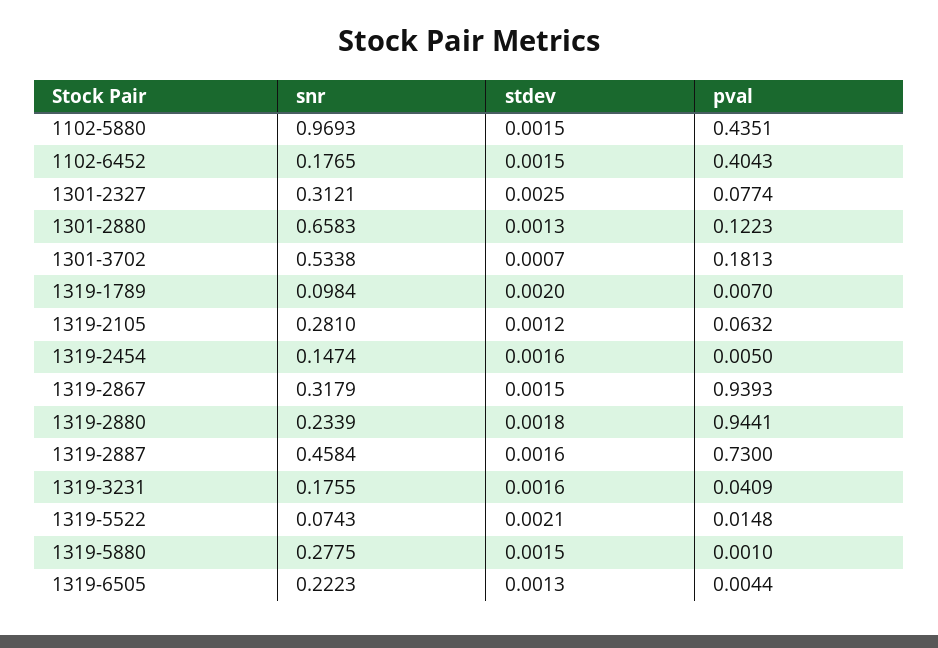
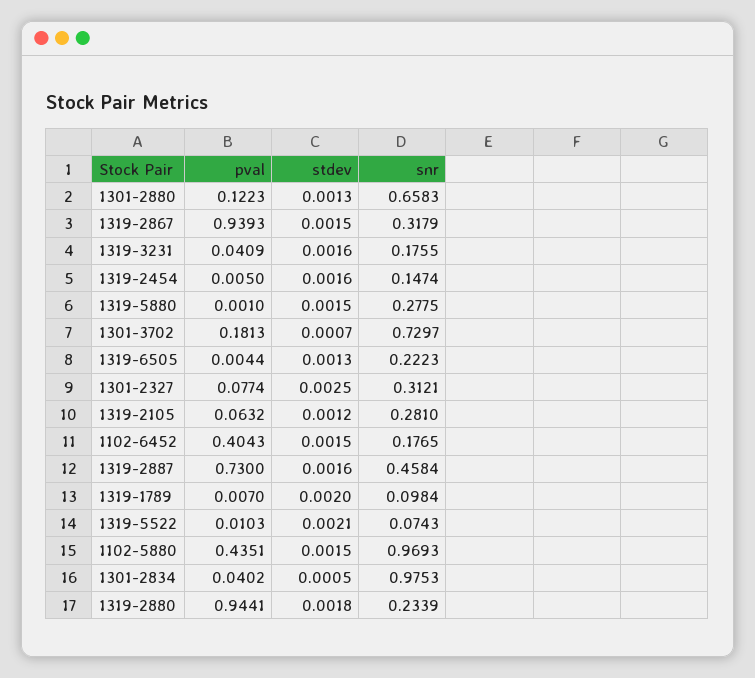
  {
    "snr": {
      "1102-5880": 0.9693,
      "1102-6452": 0.1765,
      "1301-2327": 0.3121,
      "1301-2880": 0.6583,
-     "1301-3702": 0.5338,
+     "1301-3702": 0.7297,
      "1319-1789": 0.0984,
      "1319-2105": 0.281,
      "1319-2454": 0.1474,
      "1319-2867": 0.3179,
      "1319-2880": 0.2339,
      "1319-2887": 0.4584,
      "1319-3231": 0.1755,
      "1319-5522": 0.0743,
      "1319-5880": 0.2775,
-     "1319-6505": 0.2223
+     "1319-6505": 0.2223,
+     "1301-2834": 0.9753
    },
    "stdev": {
      "1102-5880": 0.0015,
      "1102-6452": 0.0015,
      "1301-2327": 0.0025,
      "1301-2880": 0.0013,
      "1301-3702": 0.0007,
      "1319-1789": 0.002,
      "1319-2105": 0.0012,
      "1319-2454": 0.0016,
      "1319-2867": 0.0015,
      "1319-2880": 0.0018,
      "1319-2887": 0.0016,
      "1319-3231": 0.0016,
      "1319-5522": 0.0021,
      "1319-5880": 0.0015,
-     "1319-6505": 0.0013
+     "1319-6505": 0.0013,
+     "1301-2834": 0.0005
    },
    "pval": {
      "1102-5880": 0.4351,
      "1102-6452": 0.4043,
      "1301-2327": 0.0774,
      "1301-2880": 0.1223,
      "1301-3702": 0.1813,
      "1319-1789": 0.007,
      "1319-2105": 0.0632,
      "1319-2454": 0.005,
      "1319-2867": 0.9393,
      "1319-2880": 0.9441,
      "1319-2887": 0.73,
      "1319-3231": 0.0409,
-     "1319-5522": 0.0148,
+     "1319-5522": 0.0103,
      "1319-5880": 0.001,
-     "1319-6505": 0.0044
+     "1319-6505": 0.0044,
+     "1301-2834": 0.0402
    }
  }

